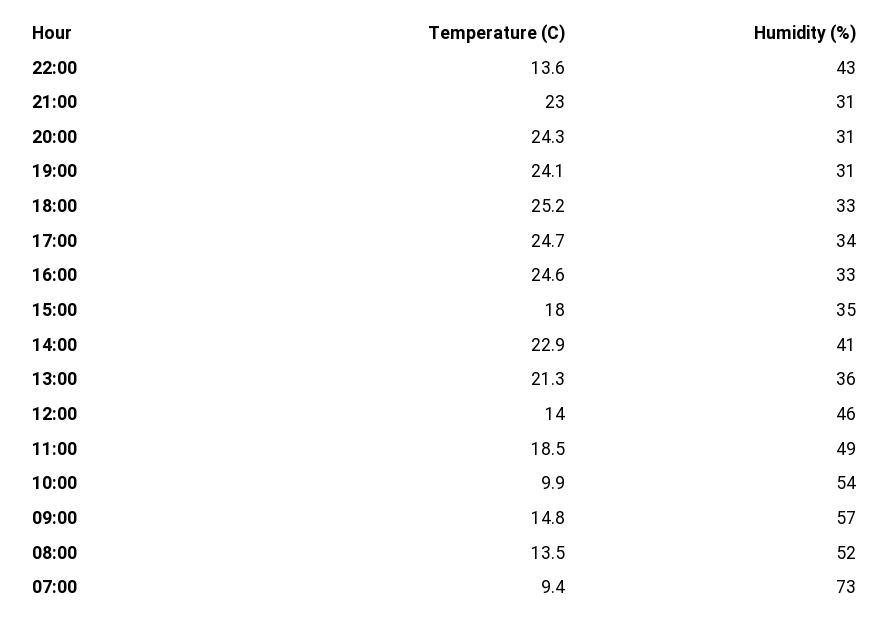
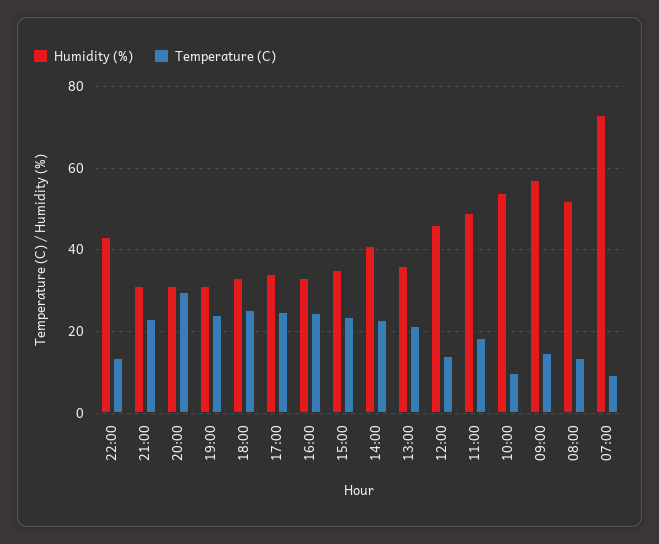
  {
    "Temperature (C)": {
      "22:00": 13.6,
      "21:00": 23,
-     "20:00": 24.3,
+     "20:00": 30,
      "19:00": 24.1,
      "18:00": 25.2,
      "17:00": 24.7,
      "16:00": 24.6,
-     "15:00": 18,
+     "15:00": 24,
      "14:00": 22.9,
      "13:00": 21.3,
      "12:00": 14,
      "11:00": 18.5,
      "10:00": 9.9,
      "09:00": 14.8,
      "08:00": 13.5,
      "07:00": 9.4
    },
    "Humidity (%)": {
      "22:00": 43,
      "21:00": 31,
      "20:00": 31,
      "19:00": 31,
      "18:00": 33,
      "17:00": 34,
      "16:00": 33,
      "15:00": 35,
      "14:00": 41,
      "13:00": 36,
      "12:00": 46,
      "11:00": 49,
      "10:00": 54,
      "09:00": 57,
      "08:00": 52,
      "07:00": 73
    }
  }

